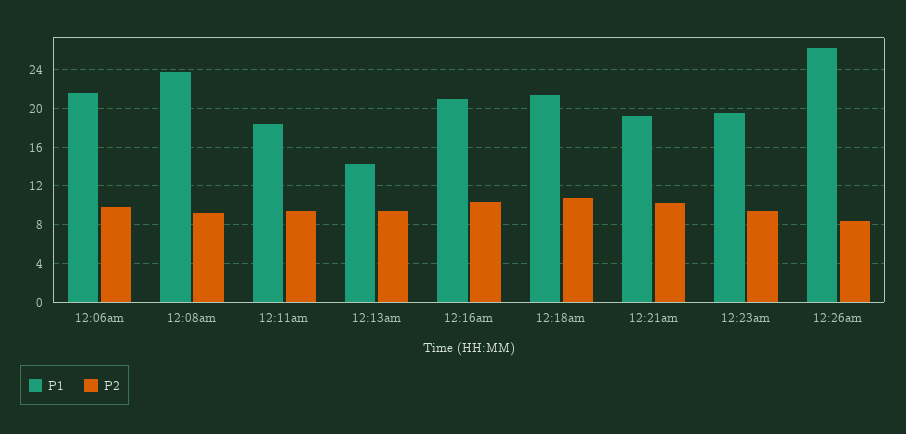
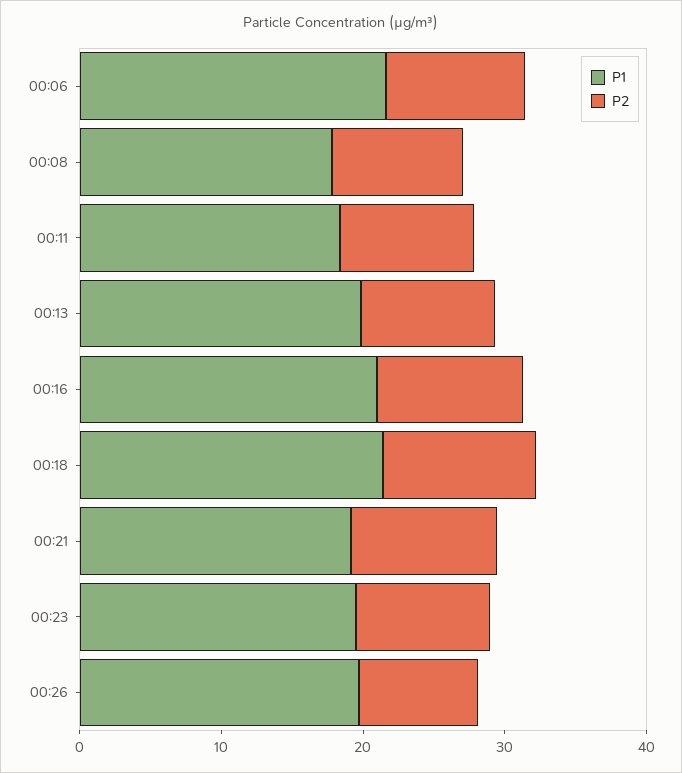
  {
    "P1": {
      "12:06am": 22,
-     "12:08am": 24,
+     "12:08am": 18,
      "12:11am": 18,
-     "12:13am": 14,
+     "12:13am": 20,
      "12:16am": 21,
      "12:18am": 21,
      "12:21am": 19,
      "12:23am": 20,
-     "12:26am": 26
+     "12:26am": 20
    },
    "P2": {
      "12:06am": 10,
      "12:08am": 9,
      "12:11am": 9,
      "12:13am": 9,
      "12:16am": 10,
      "12:18am": 11,
      "12:21am": 10,
      "12:23am": 9,
      "12:26am": 8
    }
  }

